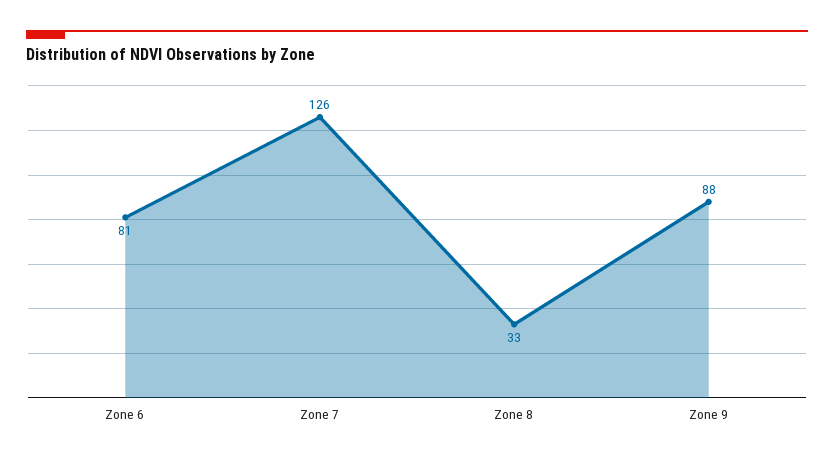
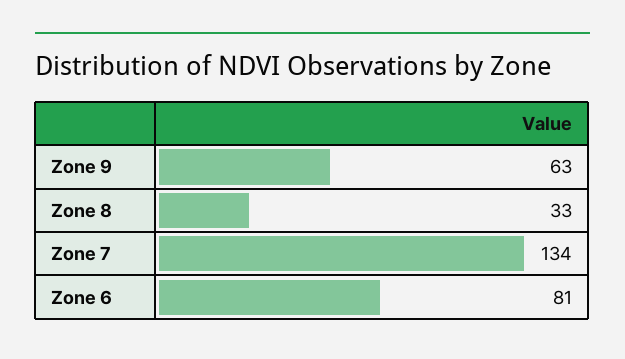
  {
    "Zone 6": 81,
-   "Zone 7": 126,
+   "Zone 7": 134,
    "Zone 8": 33,
-   "Zone 9": 88
+   "Zone 9": 63
  }

